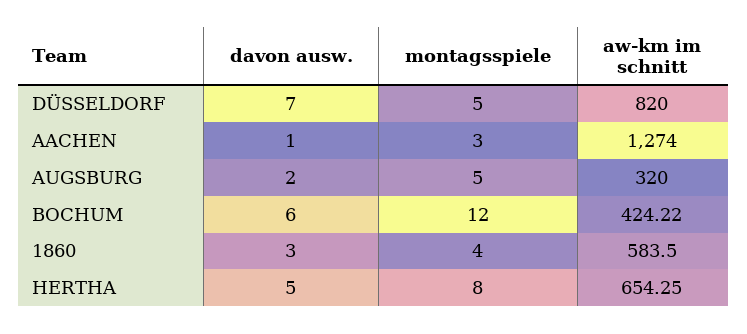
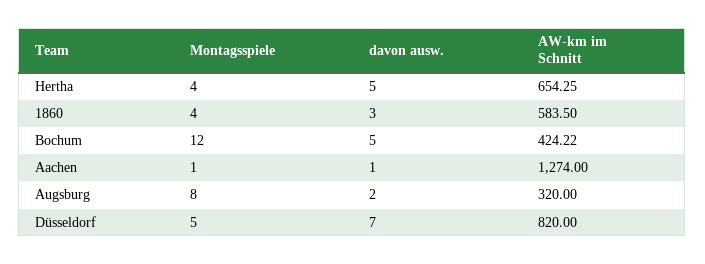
  {
    "davon ausw.": {
      "DÜSSELDORF": 7,
      "AACHEN": 1,
      "AUGSBURG": 2,
-     "BOCHUM": 6,
+     "BOCHUM": 5,
      "1860": 3,
      "HERTHA": 5
    },
    "montagsspiele": {
      "DÜSSELDORF": 5,
-     "AACHEN": 3,
+     "AACHEN": 1,
-     "AUGSBURG": 5,
+     "AUGSBURG": 8,
      "BOCHUM": 12,
      "1860": 4,
-     "HERTHA": 8
+     "HERTHA": 4
    },
    "aw-km im schnitt": {
      "DÜSSELDORF": 820,
      "AACHEN": 1274,
      "AUGSBURG": 320,
      "BOCHUM": 424.22,
      "1860": 583.5,
      "HERTHA": 654.25
    }
  }

